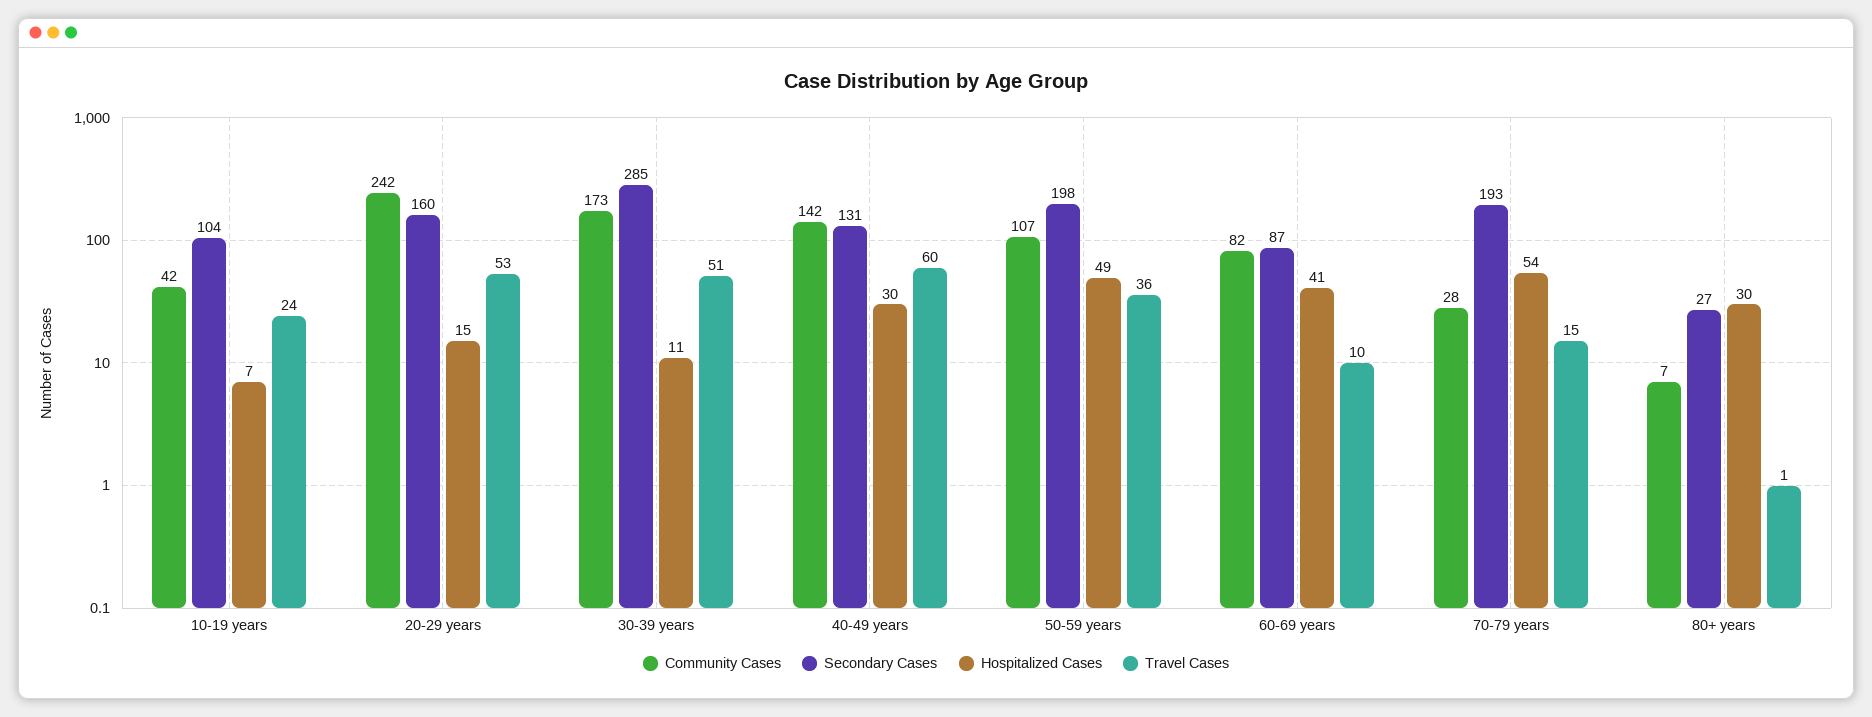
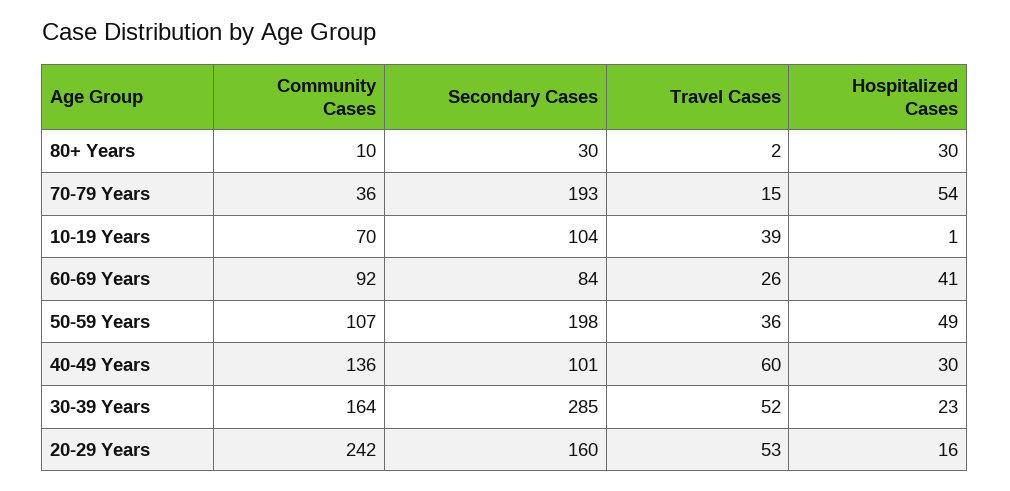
  {
    "Community Cases": {
-     "10-19 years": 42,
+     "10-19 years": 70,
      "20-29 years": 242,
-     "30-39 years": 173,
+     "30-39 years": 164,
-     "40-49 years": 142,
+     "40-49 years": 136,
      "50-59 years": 107,
-     "60-69 years": 82,
+     "60-69 years": 92,
-     "70-79 years": 28,
+     "70-79 years": 36,
-     "80+ years": 7
+     "80+ years": 10
    },
    "Secondary Cases": {
      "10-19 years": 104,
      "20-29 years": 160,
      "30-39 years": 285,
-     "40-49 years": 131,
+     "40-49 years": 101,
      "50-59 years": 198,
-     "60-69 years": 87,
+     "60-69 years": 84,
      "70-79 years": 193,
-     "80+ years": 27
+     "80+ years": 30
    },
    "Hospitalized Cases": {
-     "10-19 years": 7,
+     "10-19 years": 1,
-     "20-29 years": 15,
+     "20-29 years": 16,
-     "30-39 years": 11,
+     "30-39 years": 23,
      "40-49 years": 30,
      "50-59 years": 49,
      "60-69 years": 41,
      "70-79 years": 54,
      "80+ years": 30
    },
    "Travel Cases": {
-     "10-19 years": 24,
+     "10-19 years": 39,
      "20-29 years": 53,
-     "30-39 years": 51,
+     "30-39 years": 52,
      "40-49 years": 60,
      "50-59 years": 36,
-     "60-69 years": 10,
+     "60-69 years": 26,
      "70-79 years": 15,
-     "80+ years": 1
+     "80+ years": 2
    }
  }

